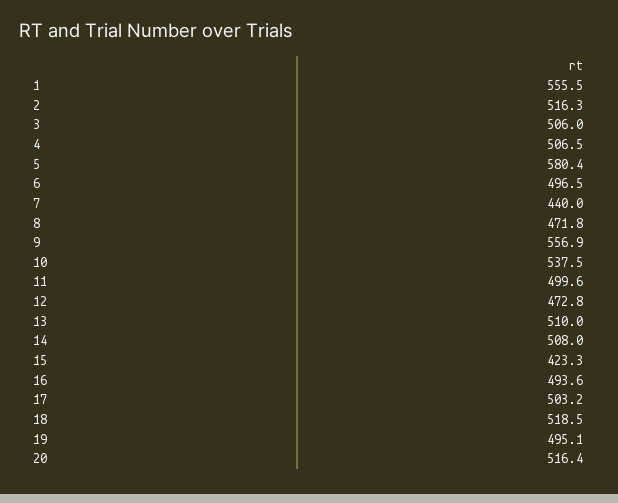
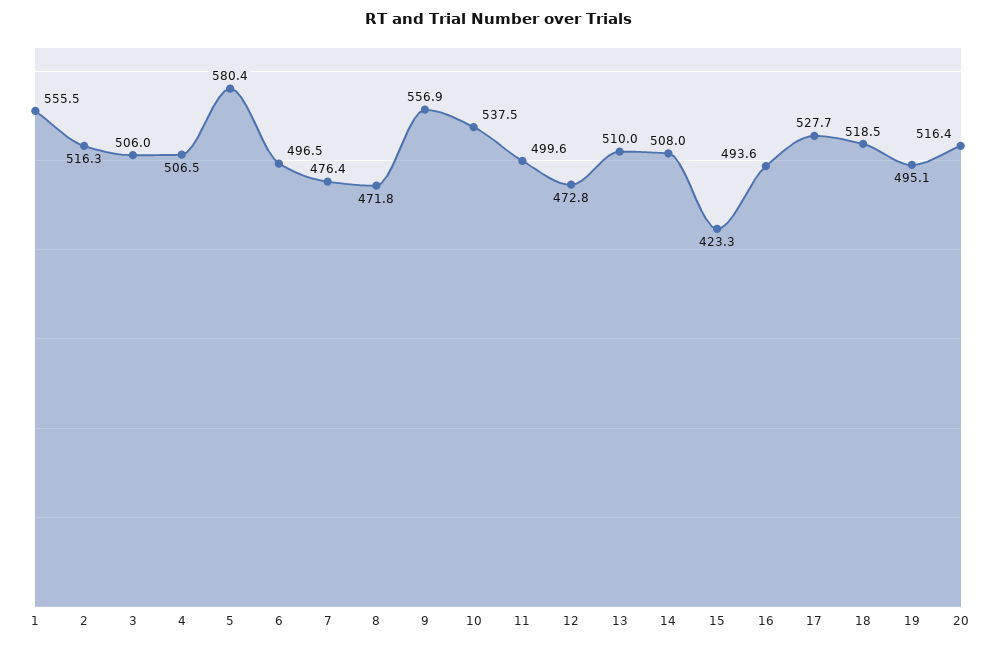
  {
    "1": 555.5,
    "2": 516.3,
    "3": 506,
    "4": 506.5,
    "5": 580.4,
    "6": 496.5,
-   "7": 440,
+   "7": 476.4,
    "8": 471.8,
    "9": 556.9,
    "10": 537.5,
    "11": 499.6,
    "12": 472.8,
    "13": 510,
    "14": 508,
    "15": 423.3,
    "16": 493.6,
-   "17": 503.2,
+   "17": 527.7,
    "18": 518.5,
    "19": 495.1,
    "20": 516.4
  }

